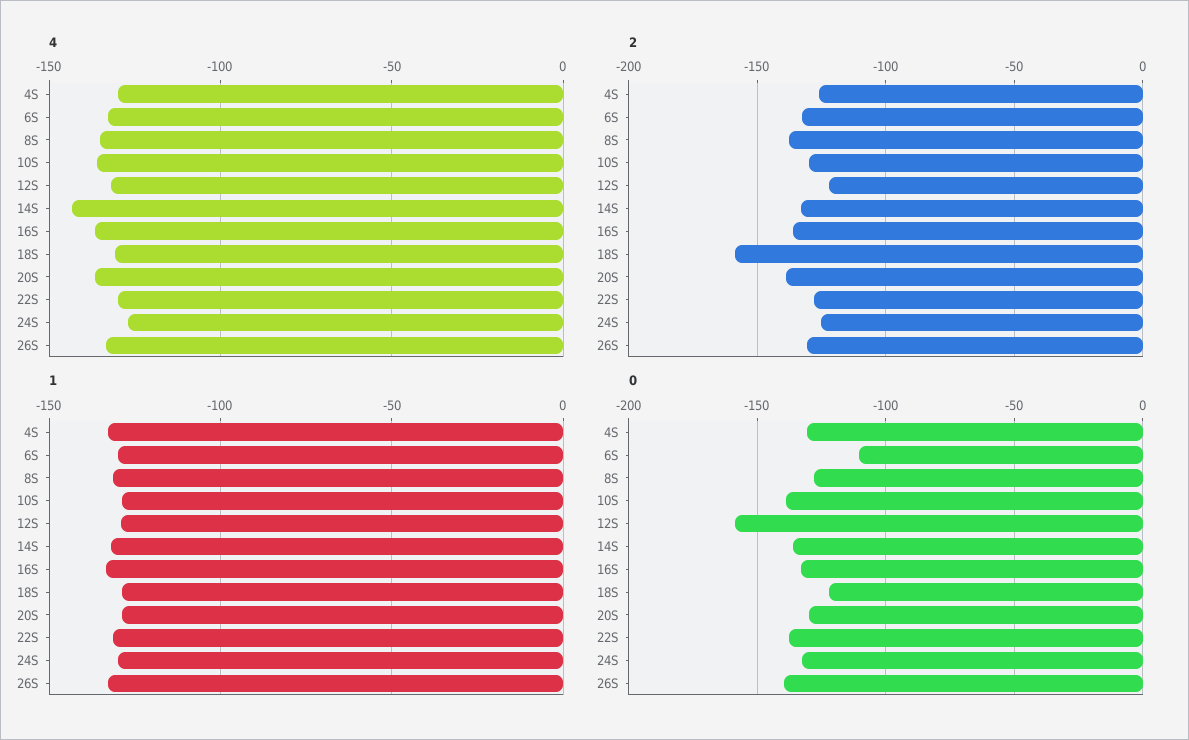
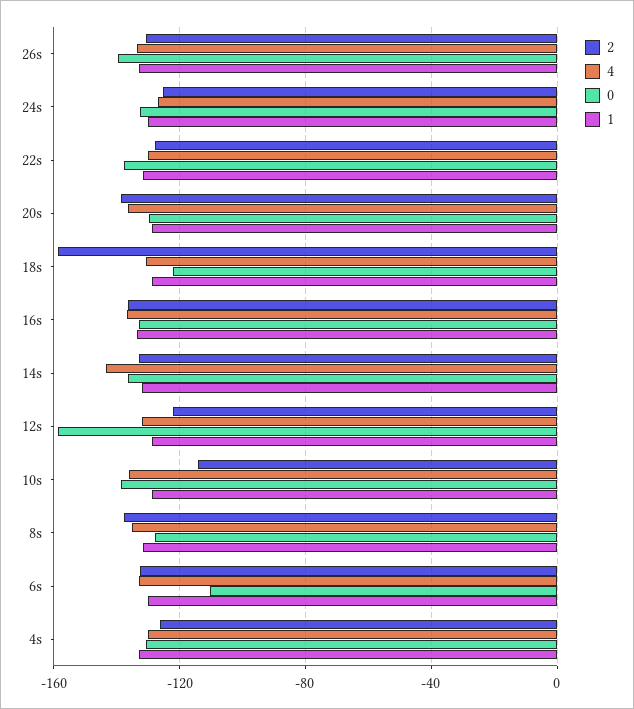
  {
    "4": {
      "4S": -130,
      "6S": -135,
      "8S": -135,
      "10S": -135,
      "12S": -130,
      "14S": -145,
      "16S": -135,
      "18S": -130,
      "20S": -135,
      "22S": -130,
      "24S": -125,
      "26S": -135
    },
    "2": {
      "4S": -125,
      "6S": -135,
      "8S": -140,
-     "10S": -130,
+     "10S": -115,
      "12S": -120,
      "14S": -135,
      "16S": -135,
      "18S": -160,
      "20S": -140,
      "22S": -130,
      "24S": -125,
      "26S": -130
    },
    "1": {
      "4S": -135,
      "6S": -130,
      "8S": -130,
      "10S": -130,
      "12S": -130,
      "14S": -130,
      "16S": -135,
      "18S": -130,
      "20S": -130,
      "22S": -130,
      "24S": -130,
      "26S": -135
    },
    "0": {
      "4S": -130,
      "6S": -110,
      "8S": -130,
      "10S": -140,
      "12S": -160,
      "14S": -135,
      "16S": -135,
      "18S": -120,
      "20S": -130,
      "22S": -140,
      "24S": -135,
      "26S": -140
    }
  }

